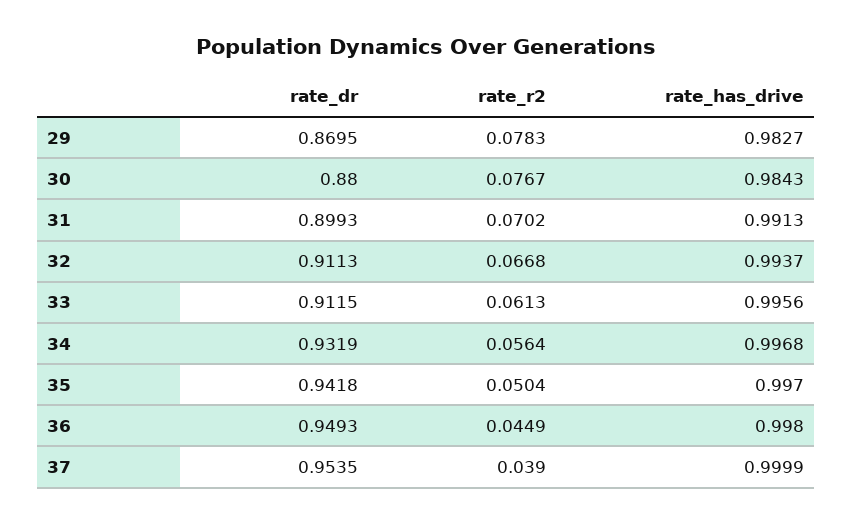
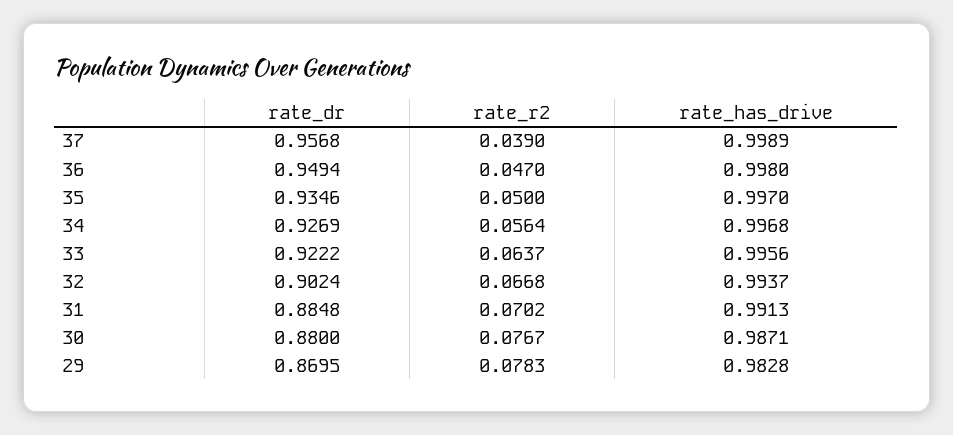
  {
    "rate_dr": {
      "29": 0.8695,
      "30": 0.88,
-     "31": 0.8993,
+     "31": 0.8848,
-     "32": 0.9113,
+     "32": 0.9024,
-     "33": 0.9115,
+     "33": 0.9222,
-     "34": 0.9319,
+     "34": 0.9269,
-     "35": 0.9418,
+     "35": 0.9346,
-     "36": 0.9493,
+     "36": 0.9494,
-     "37": 0.9535
+     "37": 0.9568
    },
    "rate_r2": {
      "29": 0.0783,
      "30": 0.0767,
      "31": 0.0702,
      "32": 0.0668,
-     "33": 0.0613,
+     "33": 0.0637,
      "34": 0.0564,
-     "35": 0.0504,
+     "35": 0.05,
-     "36": 0.0449,
+     "36": 0.047,
      "37": 0.039
    },
    "rate_has_drive": {
-     "29": 0.9827,
+     "29": 0.9828,
-     "30": 0.9843,
+     "30": 0.9871,
      "31": 0.9913,
      "32": 0.9937,
      "33": 0.9956,
      "34": 0.9968,
      "35": 0.997,
      "36": 0.998,
-     "37": 0.9999
+     "37": 0.9989
    }
  }

